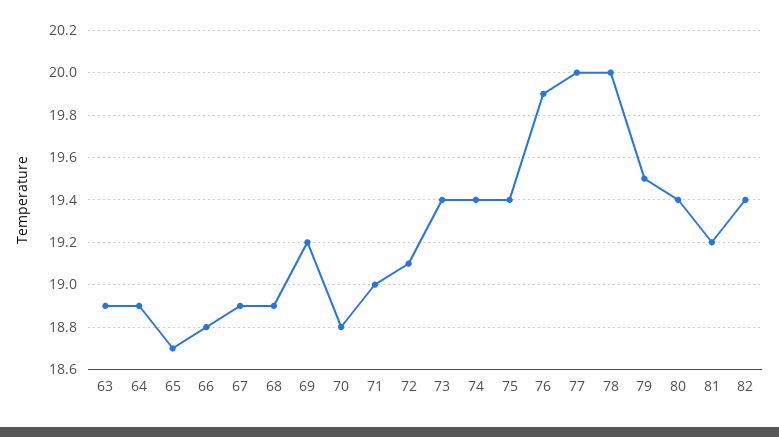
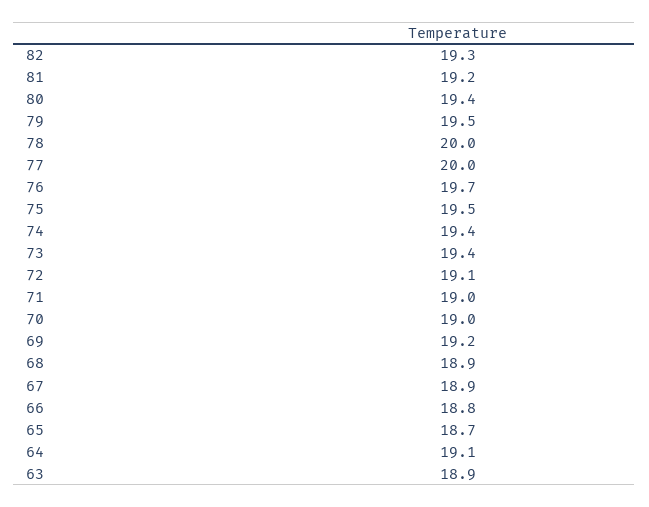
  {
    "63": 18.9,
-   "64": 18.9,
+   "64": 19.1,
    "65": 18.7,
    "66": 18.8,
    "67": 18.9,
    "68": 18.9,
    "69": 19.2,
-   "70": 18.8,
+   "70": 19,
    "71": 19,
    "72": 19.1,
    "73": 19.4,
    "74": 19.4,
-   "75": 19.4,
+   "75": 19.5,
-   "76": 19.9,
+   "76": 19.7,
    "77": 20,
    "78": 20,
    "79": 19.5,
    "80": 19.4,
    "81": 19.2,
-   "82": 19.4
+   "82": 19.3
  }

